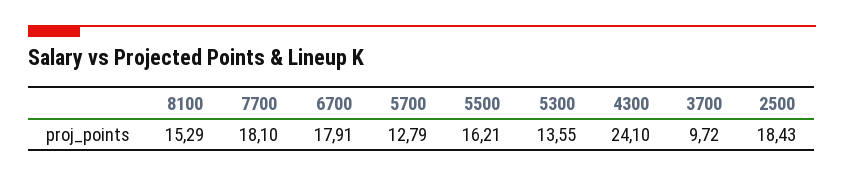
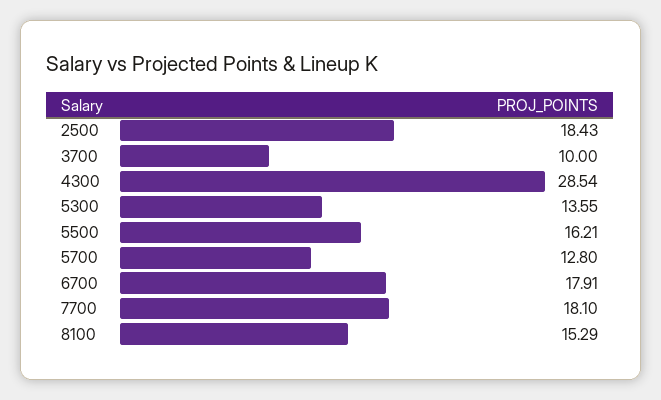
  {
    "8100": 15.29,
    "7700": 18.1,
    "6700": 17.91,
-   "5700": 12.79,
+   "5700": 12.8,
    "5500": 16.21,
    "5300": 13.55,
-   "4300": 24.1,
+   "4300": 28.54,
-   "3700": 9.72,
+   "3700": 10,
    "2500": 18.43
  }

